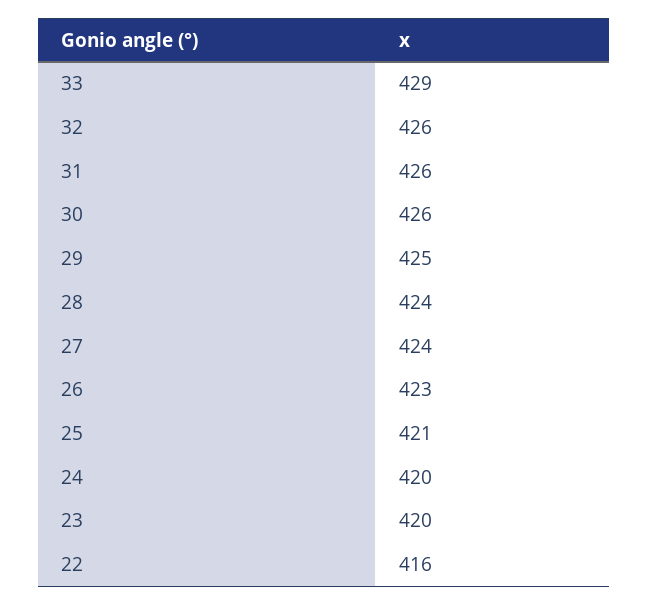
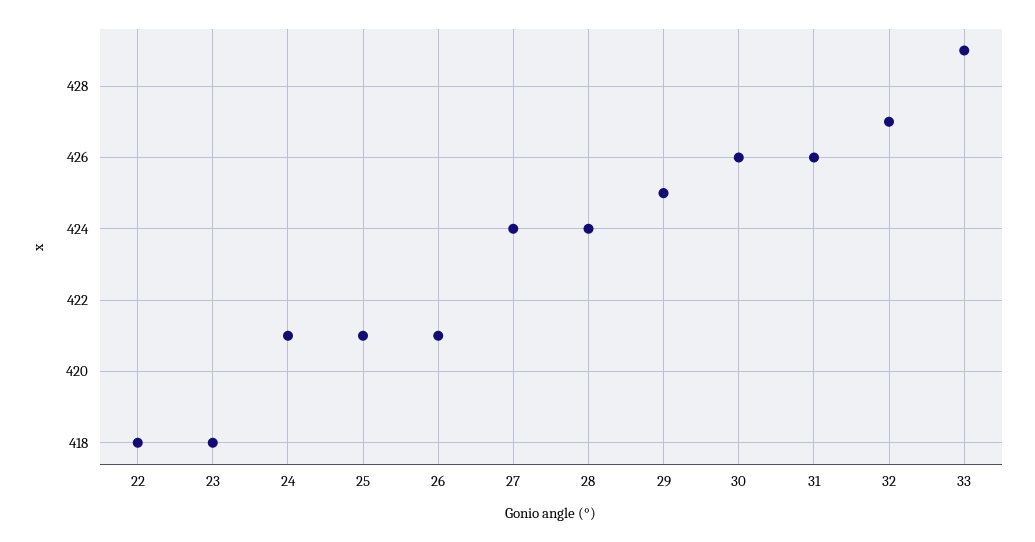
  {
    "33": 429,
-   "32": 426,
+   "32": 427,
    "31": 426,
    "30": 426,
    "29": 425,
    "28": 424,
    "27": 424,
-   "26": 423,
+   "26": 421,
    "25": 421,
-   "24": 420,
+   "24": 421,
-   "23": 420,
+   "23": 418,
-   "22": 416
+   "22": 418
  }

